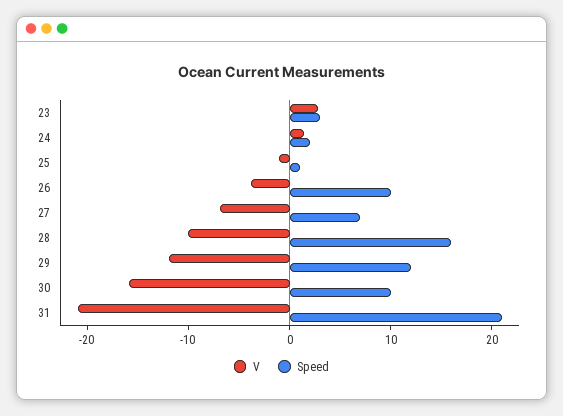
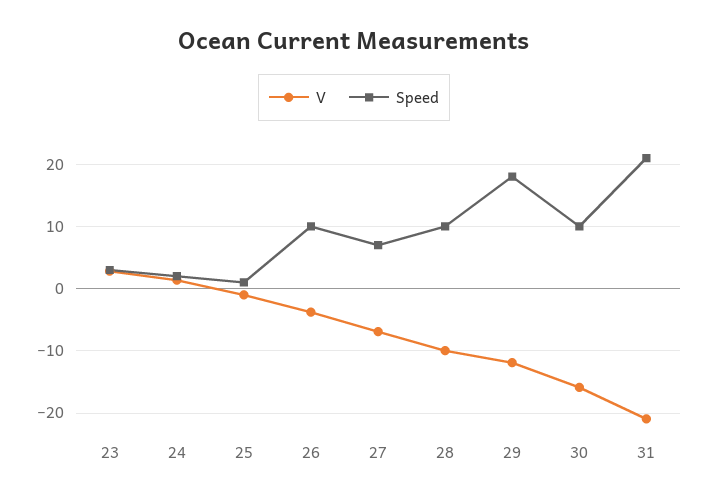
  {
    "V": {
      "23": 3,
      "24": 1,
      "25": -1,
      "26": -4,
      "27": -7,
      "28": -10,
      "29": -12,
      "30": -16,
      "31": -21
    },
    "Speed": {
      "23": 3,
      "24": 2,
      "25": 1,
      "26": 10,
      "27": 7,
-     "28": 16,
+     "28": 10,
-     "29": 12,
+     "29": 18,
      "30": 10,
      "31": 21
    }
  }

